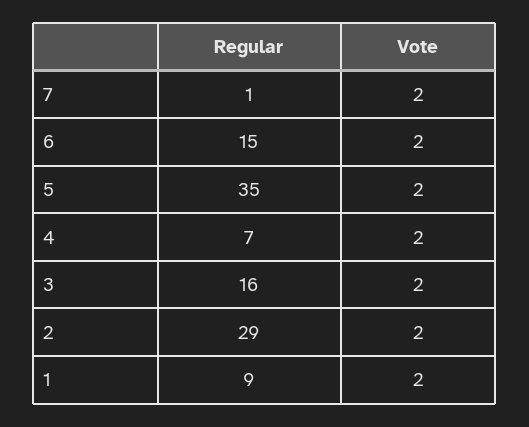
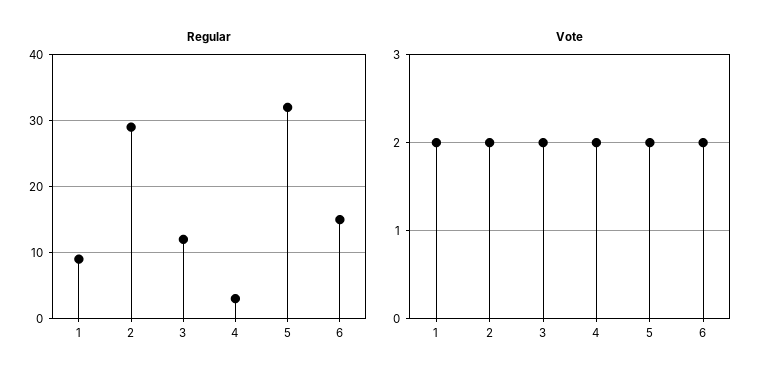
  {
    "Regular": {
-     "7": 1,
      "6": 15,
-     "5": 35,
+     "5": 32,
-     "4": 7,
+     "4": 3,
-     "3": 16,
+     "3": 12,
      "2": 29,
      "1": 9
    },
    "Vote": {
-     "7": 2,
      "6": 2,
      "5": 2,
      "4": 2,
      "3": 2,
      "2": 2,
      "1": 2
    }
  }

